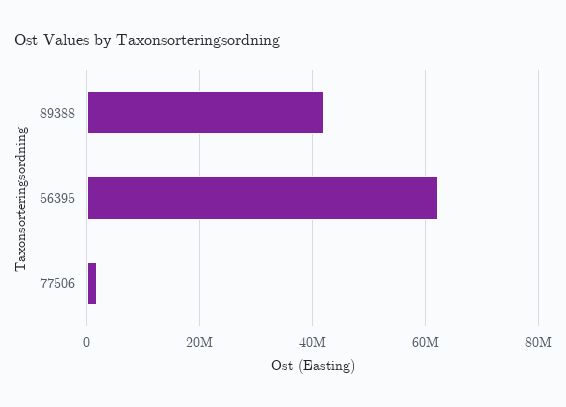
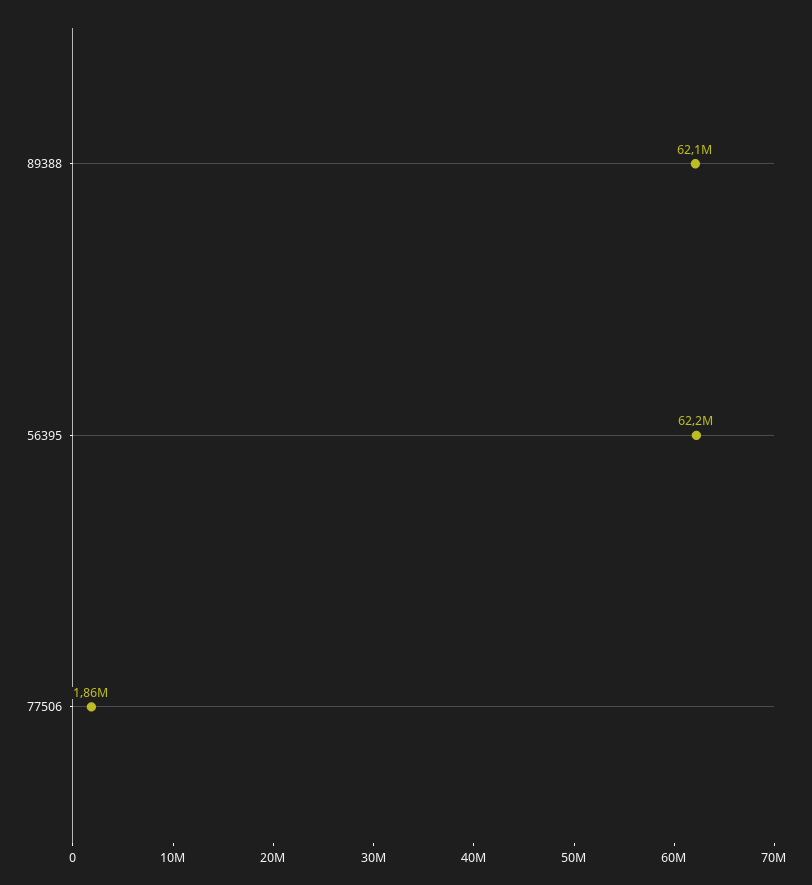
  {
-   "89388": 42000000,
+   "89388": 62100000,
    "56395": 62200000,
    "77506": 1860000
  }

